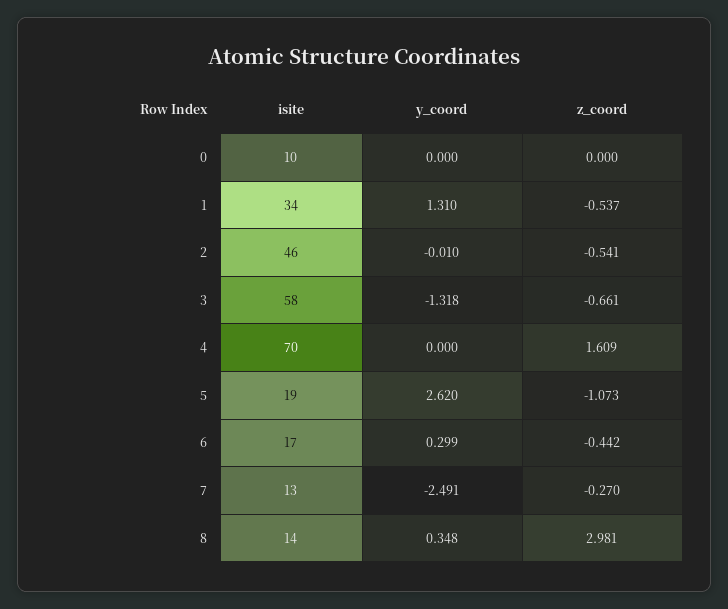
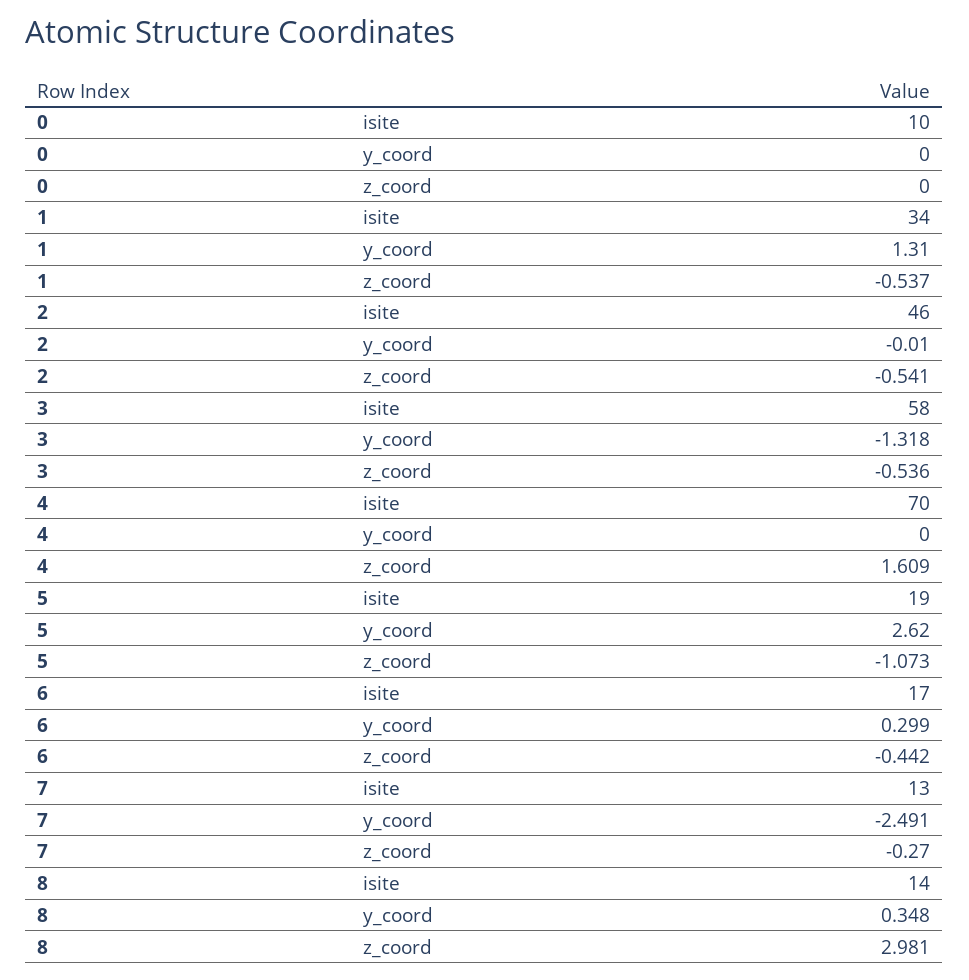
  {
    "isite": {
      "0": 10,
      "1": 34,
      "2": 46,
      "3": 58,
      "4": 70,
      "5": 19,
      "6": 17,
      "7": 13,
      "8": 14
    },
    "y_coord": {
      "0": 0,
      "1": 1.31,
      "2": -0.01,
      "3": -1.318,
      "4": 0,
      "5": 2.62,
      "6": 0.299,
      "7": -2.491,
      "8": 0.348
    },
    "z_coord": {
      "0": 0,
      "1": -0.537,
      "2": -0.541,
-     "3": -0.661,
+     "3": -0.536,
      "4": 1.609,
      "5": -1.073,
      "6": -0.442,
      "7": -0.27,
      "8": 2.981
    }
  }

